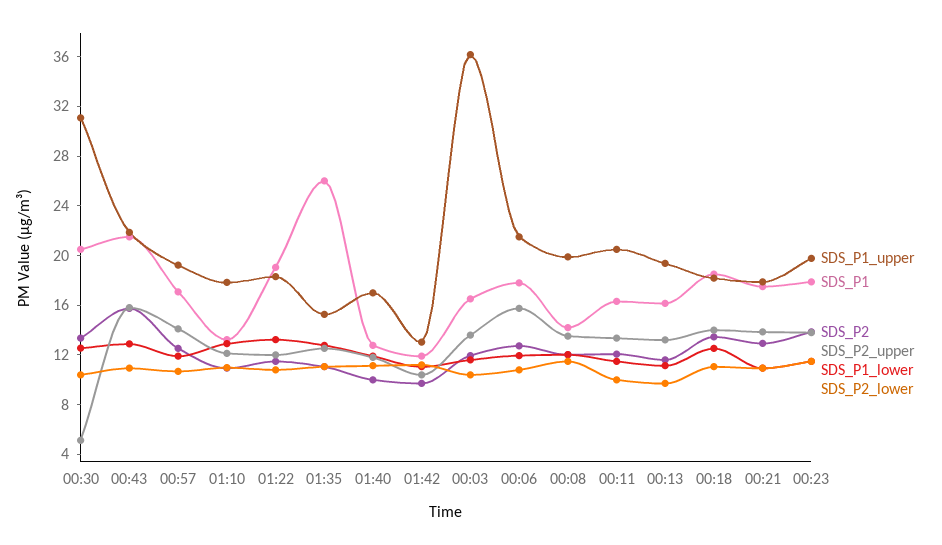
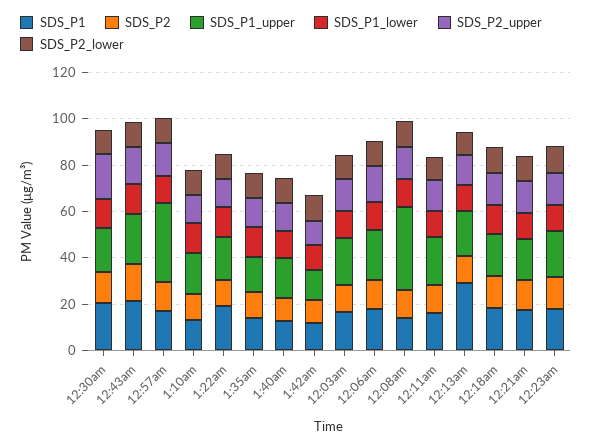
  {
    "SDS_P1_upper": {
-     "00:30": 31,
+     "00:30": 20,
      "00:43": 22,
-     "00:57": 19,
+     "00:57": 35,
      "01:10": 18,
      "01:22": 18,
      "01:35": 15,
      "01:40": 17,
      "01:42": 13,
-     "00:03": 36,
+     "00:03": 20,
      "00:06": 22,
-     "00:08": 20,
+     "00:08": 35,
      "00:11": 21,
      "00:13": 19,
      "00:18": 18,
      "00:21": 18,
      "00:23": 20
    },
    "SDS_P1": {
      "00:30": 21,
      "00:43": 22,
      "00:57": 17,
      "01:10": 13,
      "01:22": 19,
-     "01:35": 26,
+     "01:35": 15,
      "01:40": 13,
      "01:42": 12,
      "00:03": 17,
      "00:06": 18,
      "00:08": 14,
      "00:11": 16,
-     "00:13": 16,
+     "00:13": 30,
      "00:18": 19,
      "00:21": 18,
      "00:23": 18
    },
    "SDS_P2": {
      "00:30": 13,
      "00:43": 16,
      "00:57": 13,
      "01:10": 11,
      "01:22": 11,
      "01:35": 11,
      "01:40": 10,
      "01:42": 10,
      "00:03": 12,
      "00:06": 13,
      "00:08": 12,
      "00:11": 12,
      "00:13": 12,
      "00:18": 13,
      "00:21": 13,
      "00:23": 14
    },
    "SDS_P2_upper": {
-     "00:30": 5,
+     "00:30": 20,
      "00:43": 16,
      "00:57": 14,
      "01:10": 12,
      "01:22": 12,
      "01:35": 13,
      "01:40": 12,
      "01:42": 10,
      "00:03": 14,
      "00:06": 16,
      "00:08": 14,
      "00:11": 13,
      "00:13": 13,
      "00:18": 14,
      "00:21": 14,
      "00:23": 14
    },
    "SDS_P1_lower": {
      "00:30": 13,
      "00:43": 13,
      "00:57": 12,
      "01:10": 13,
      "01:22": 13,
      "01:35": 13,
      "01:40": 12,
      "01:42": 11,
      "00:03": 12,
      "00:06": 12,
      "00:08": 12,
      "00:11": 11,
      "00:13": 11,
      "00:18": 13,
      "00:21": 11,
      "00:23": 11
    },
    "SDS_P2_lower": {
      "00:30": 10,
      "00:43": 11,
      "00:57": 11,
      "01:10": 11,
      "01:22": 11,
      "01:35": 11,
      "01:40": 11,
      "01:42": 11,
      "00:03": 10,
      "00:06": 11,
      "00:08": 11,
      "00:11": 10,
      "00:13": 10,
      "00:18": 11,
      "00:21": 11,
      "00:23": 11
    }
  }

